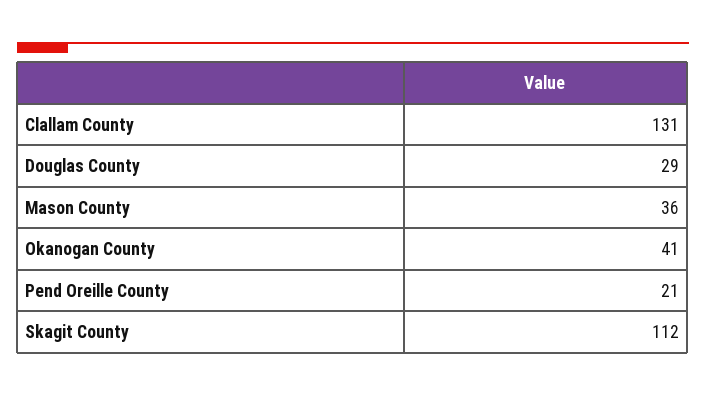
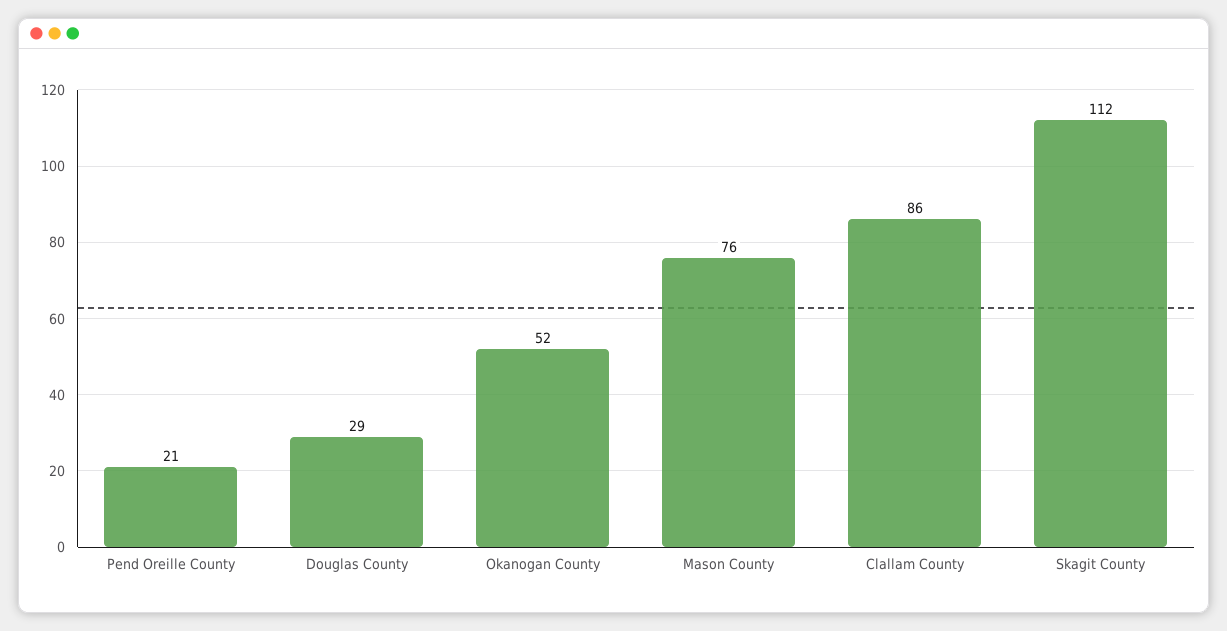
  {
-   "Clallam County": 131,
+   "Clallam County": 86,
    "Douglas County": 29,
-   "Mason County": 36,
+   "Mason County": 76,
-   "Okanogan County": 41,
+   "Okanogan County": 52,
    "Pend Oreille County": 21,
    "Skagit County": 112
  }

